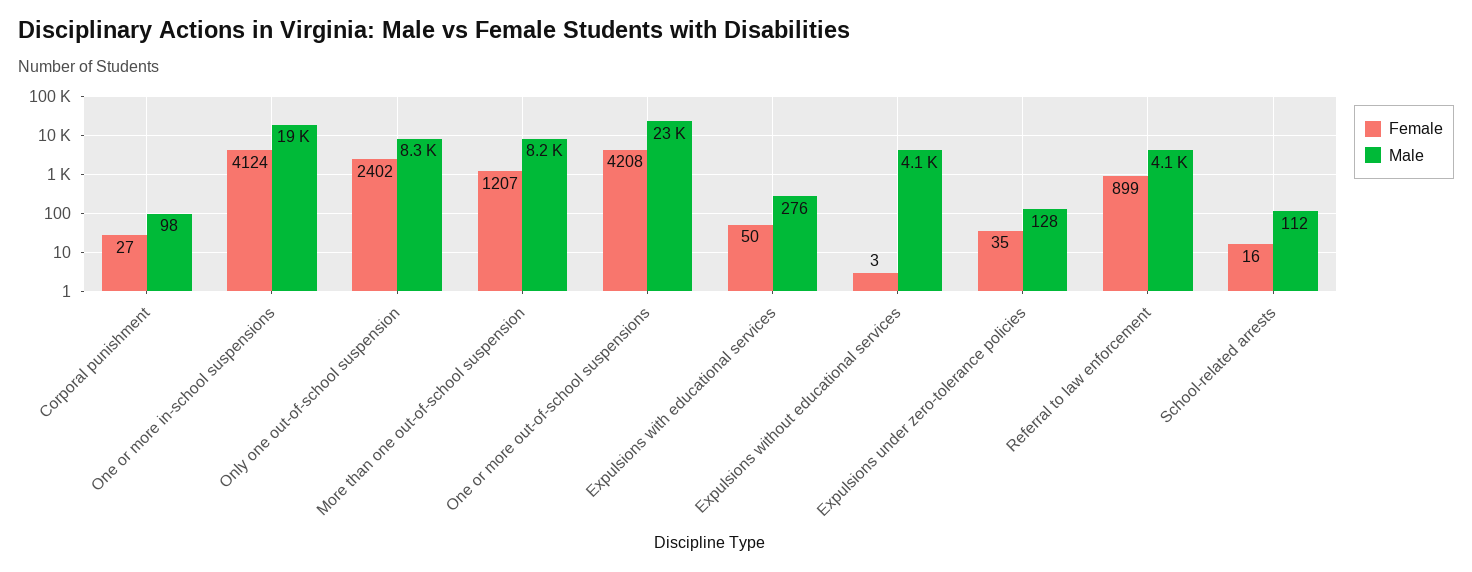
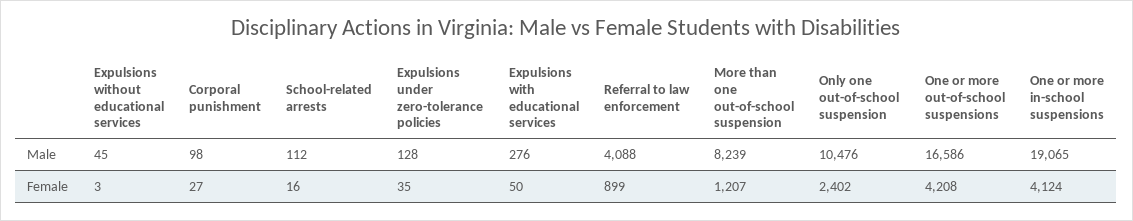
  {
    "Female": {
      "Corporal punishment": 27,
      "One or more in-school suspensions": 4124,
      "Only one out-of-school suspension": 2402,
      "More than one out-of-school suspension": 1207,
      "One or more out-of-school suspensions": 4208,
      "Expulsions with educational services": 50,
      "Expulsions without educational services": 3,
      "Expulsions under zero-tolerance policies": 35,
      "Referral to law enforcement": 899,
      "School-related arrests": 16
    },
    "Male": {
      "Corporal punishment": 98,
      "One or more in-school suspensions": 19065,
-     "Only one out-of-school suspension": 8300,
+     "Only one out-of-school suspension": 10476,
      "More than one out-of-school suspension": 8239,
-     "One or more out-of-school suspensions": 23000,
+     "One or more out-of-school suspensions": 16586,
      "Expulsions with educational services": 276,
-     "Expulsions without educational services": 4100,
+     "Expulsions without educational services": 45,
      "Expulsions under zero-tolerance policies": 128,
      "Referral to law enforcement": 4088,
      "School-related arrests": 112
    }
  }

